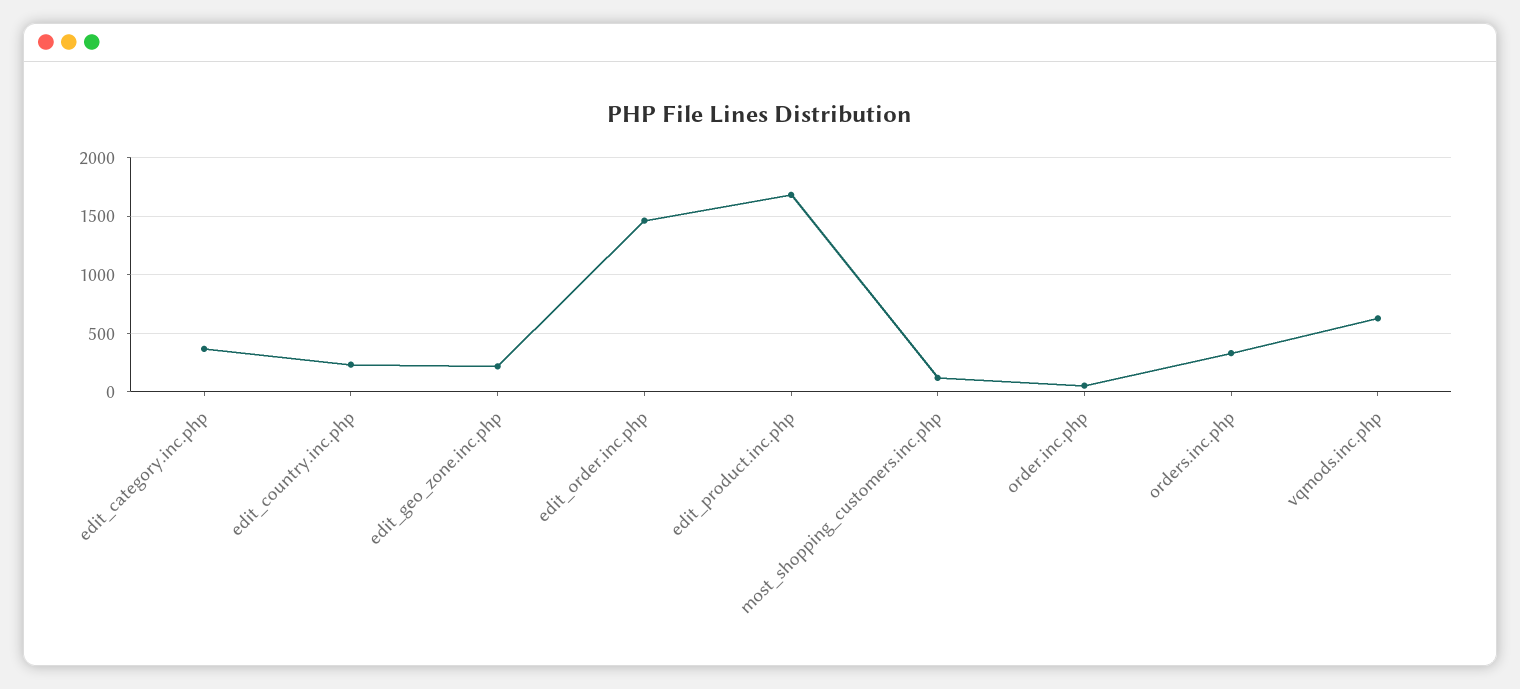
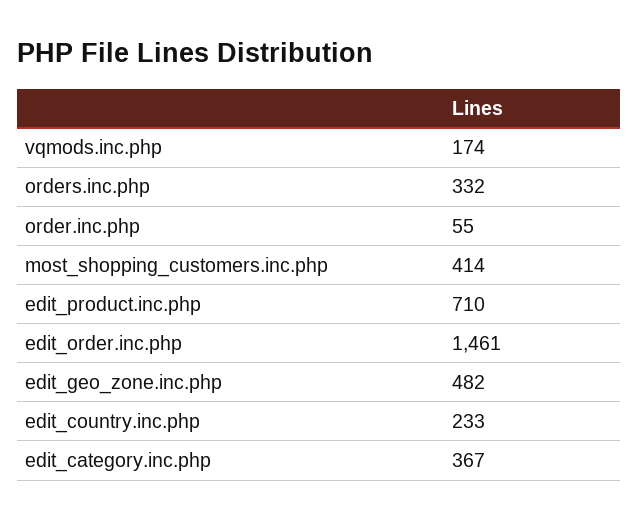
  {
    "edit_category.inc.php": 367,
    "edit_country.inc.php": 233,
-   "edit_geo_zone.inc.php": 200,
+   "edit_geo_zone.inc.php": 482,
    "edit_order.inc.php": 1461,
-   "edit_product.inc.php": 1700,
+   "edit_product.inc.php": 710,
-   "most_shopping_customers.inc.php": 100,
+   "most_shopping_customers.inc.php": 414,
    "order.inc.php": 55,
    "orders.inc.php": 332,
-   "vqmods.inc.php": 600
+   "vqmods.inc.php": 174
  }

